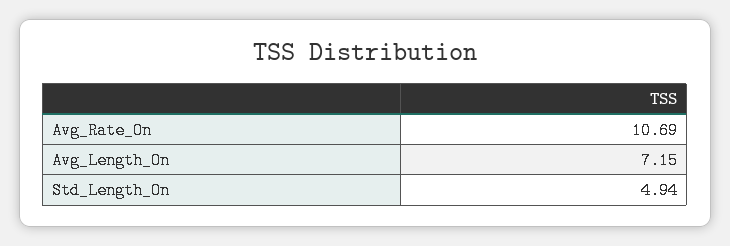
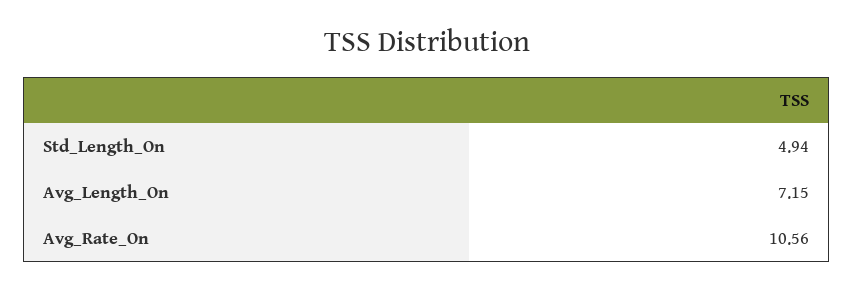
  {
-   "Avg_Rate_On": 10.69,
+   "Avg_Rate_On": 10.56,
    "Avg_Length_On": 7.15,
    "Std_Length_On": 4.94
  }

